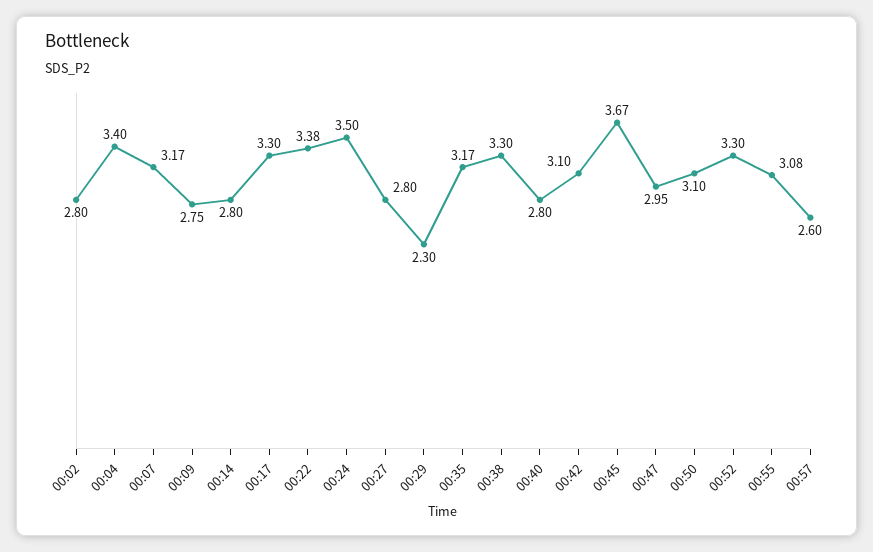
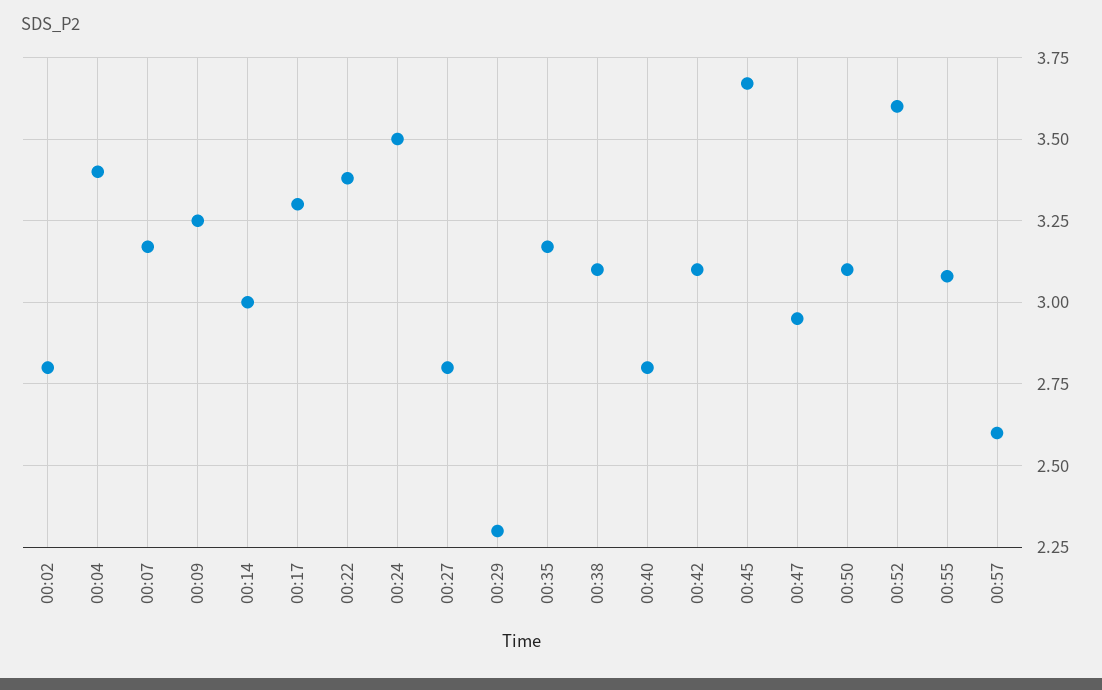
  {
    "00:02": 2.8,
    "00:04": 3.4,
    "00:07": 3.17,
-   "00:09": 2.75,
+   "00:09": 3.25,
-   "00:14": 2.8,
+   "00:14": 3,
    "00:17": 3.3,
    "00:22": 3.38,
    "00:24": 3.5,
    "00:27": 2.8,
    "00:29": 2.3,
    "00:35": 3.17,
-   "00:38": 3.3,
+   "00:38": 3.1,
    "00:40": 2.8,
    "00:42": 3.1,
    "00:45": 3.67,
    "00:47": 2.95,
    "00:50": 3.1,
-   "00:52": 3.3,
+   "00:52": 3.6,
    "00:55": 3.08,
    "00:57": 2.6
  }

